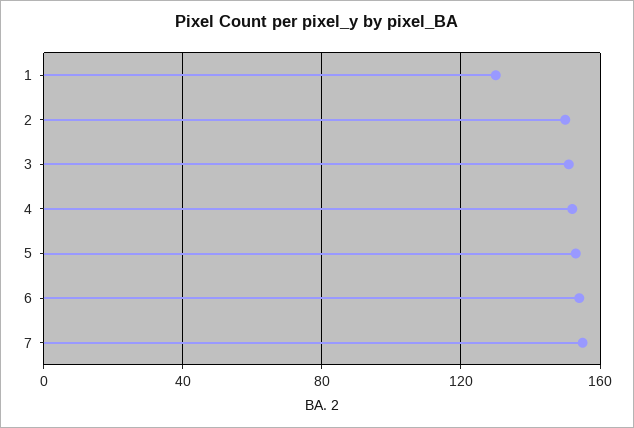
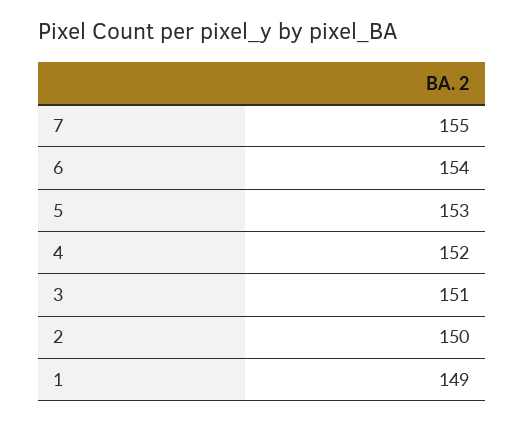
  {
-   "1": 130,
+   "1": 149,
    "2": 150,
    "3": 151,
    "4": 152,
    "5": 153,
    "6": 154,
    "7": 155
  }

